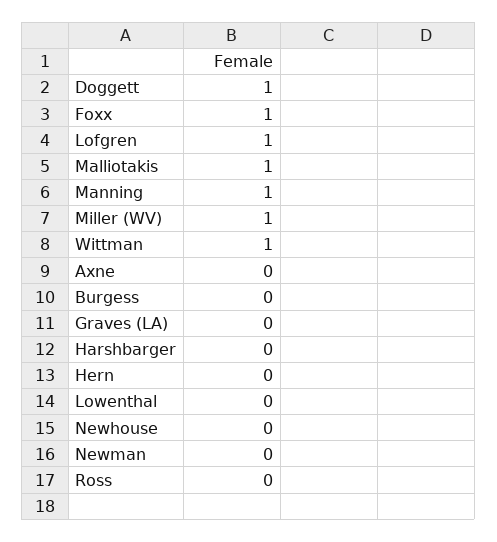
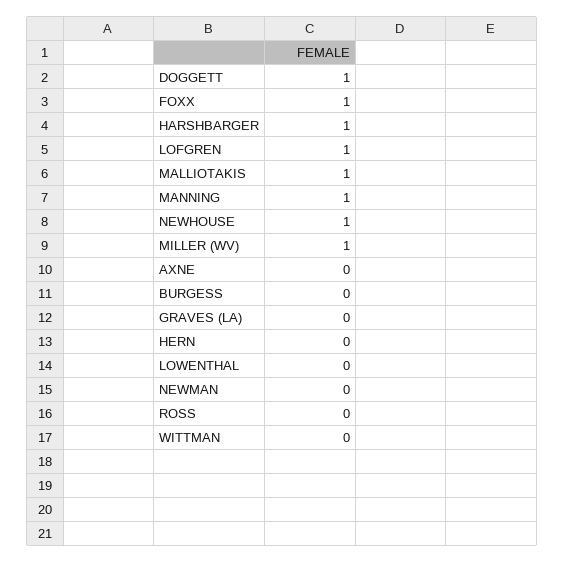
  {
    "Doggett": 1,
    "Foxx": 1,
    "Lofgren": 1,
    "Malliotakis": 1,
    "Manning": 1,
    "Miller (WV)": 1,
-   "Wittman": 1,
+   "Wittman": 0,
    "Axne": 0,
    "Burgess": 0,
    "Graves (LA)": 0,
-   "Harshbarger": 0,
+   "Harshbarger": 1,
    "Hern": 0,
    "Lowenthal": 0,
-   "Newhouse": 0,
+   "Newhouse": 1,
    "Newman": 0,
    "Ross": 0
  }

